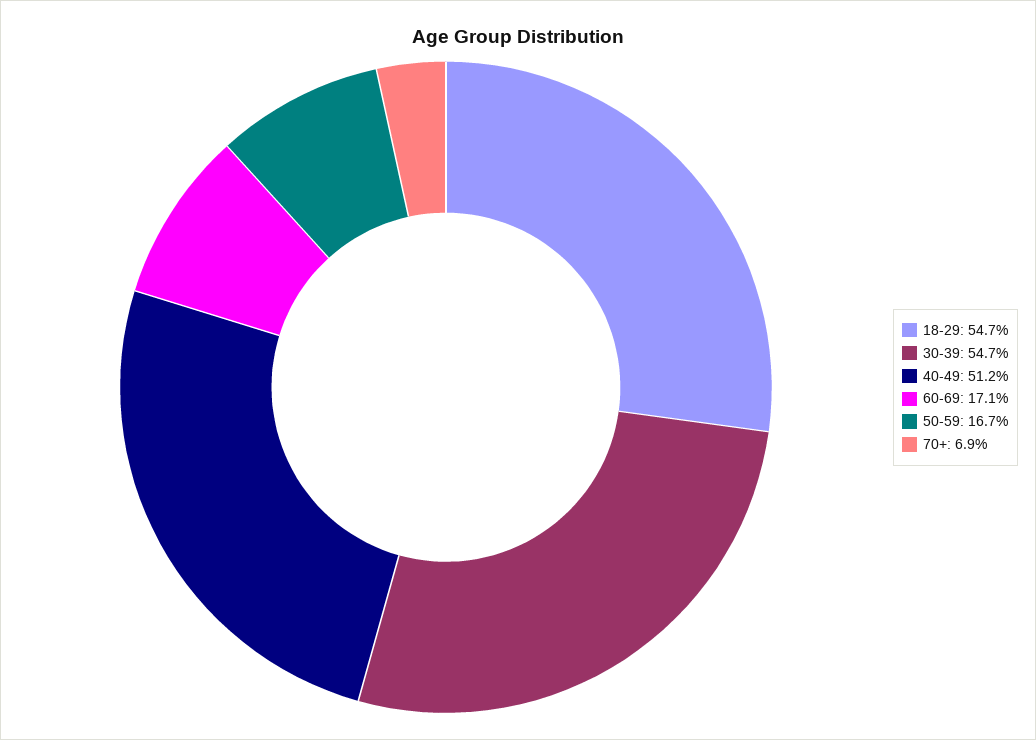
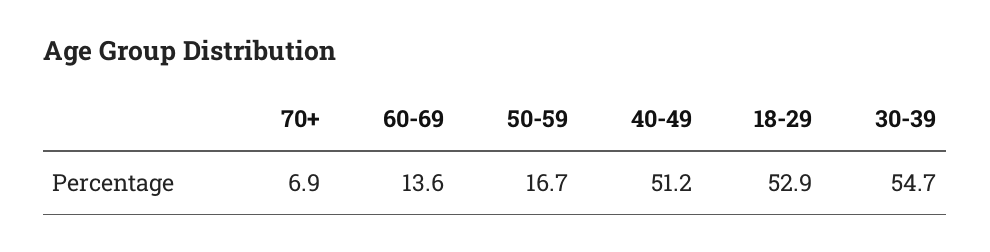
  {
-   "18-29": 54.7,
+   "18-29": 52.9,
    "30-39": 54.7,
    "40-49": 51.2,
-   "60-69": 17.1,
+   "60-69": 13.6,
    "50-59": 16.7,
    "70+": 6.9
  }

